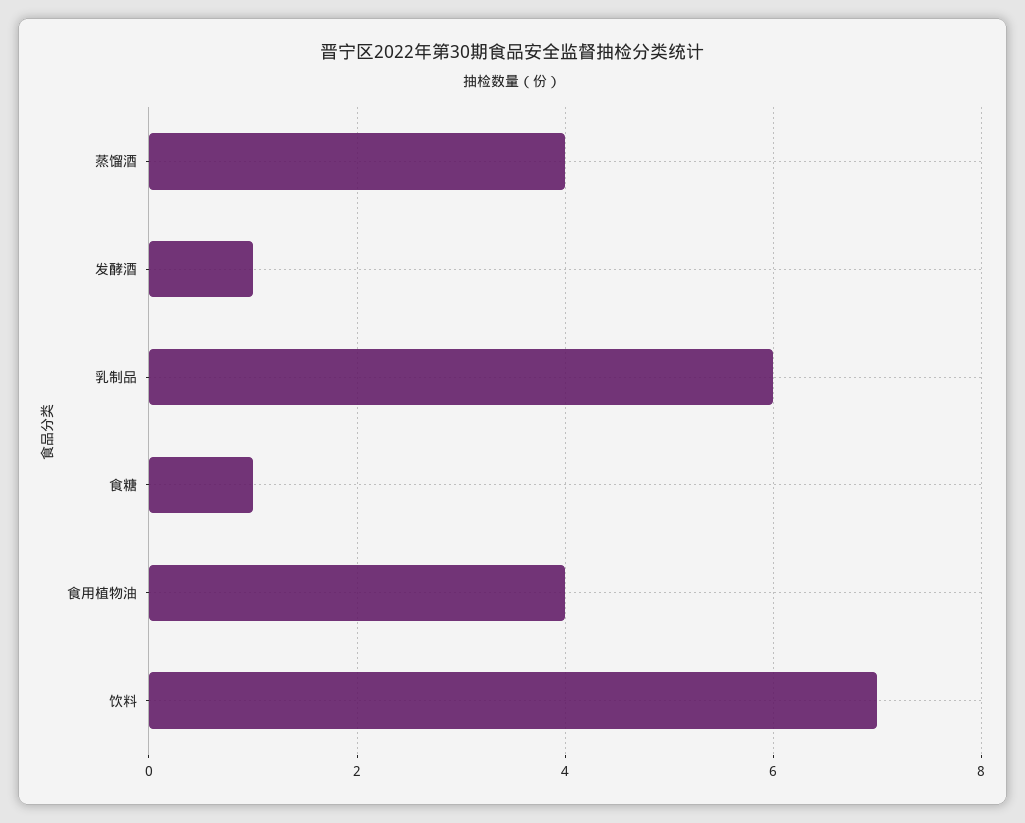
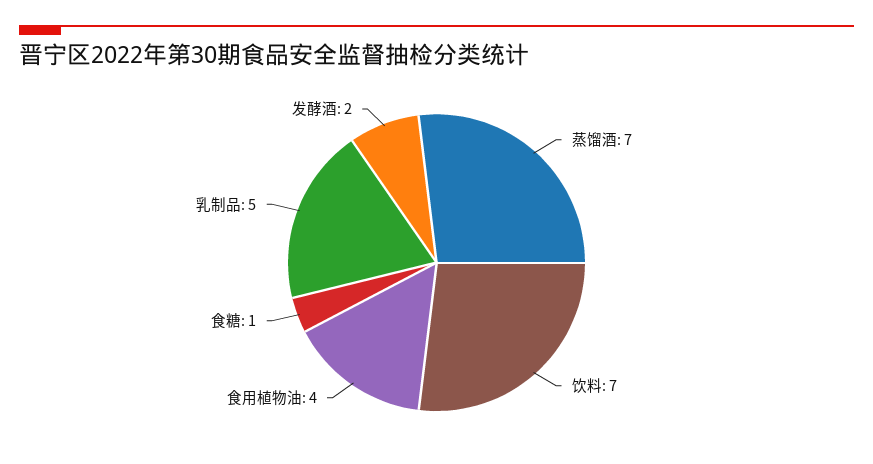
  {
-   "蒸馏酒": 4,
+   "蒸馏酒": 7,
-   "发酵酒": 1,
+   "发酵酒": 2,
-   "乳制品": 6,
+   "乳制品": 5,
    "食糖": 1,
    "食用植物油": 4,
    "饮料": 7
  }

